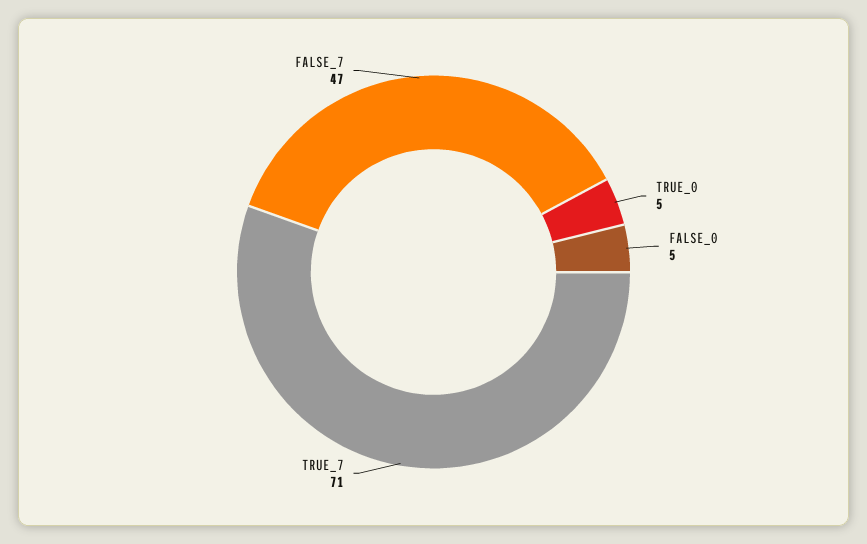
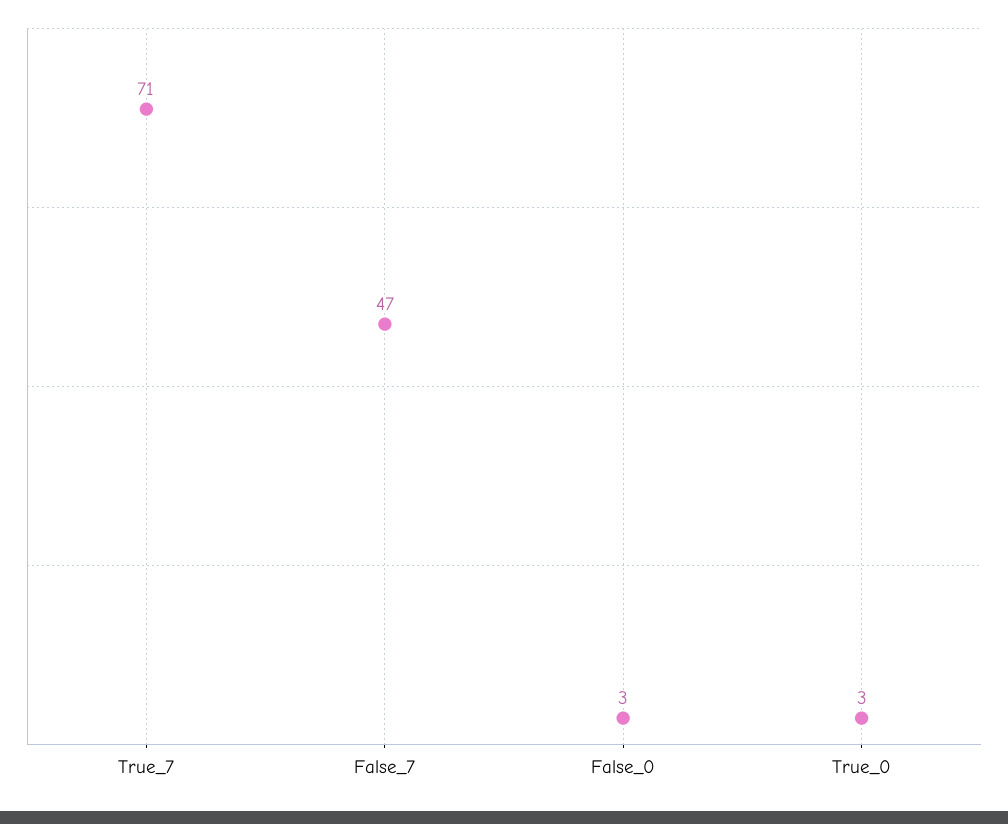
  {
-   "TRUE_0": 5,
+   "TRUE_0": 3,
-   "FALSE_0": 5,
+   "FALSE_0": 3,
    "TRUE_7": 71,
    "FALSE_7": 47
  }

